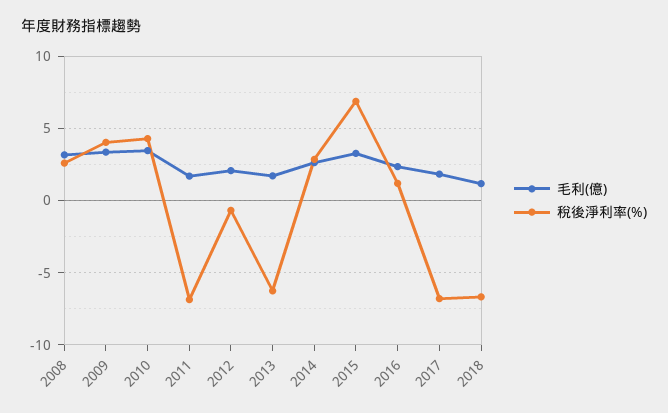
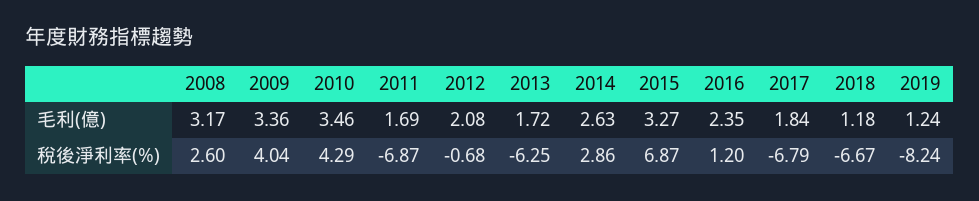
  {
    "毛利(億)": {
      "2008": 3.17,
      "2009": 3.36,
      "2010": 3.46,
      "2011": 1.69,
      "2012": 2.08,
      "2013": 1.72,
      "2014": 2.63,
      "2015": 3.27,
      "2016": 2.35,
      "2017": 1.84,
-     "2018": 1.18
+     "2018": 1.18,
+     "2019": 1.24
    },
    "稅後淨利率(%)": {
      "2008": 2.6,
      "2009": 4.04,
      "2010": 4.29,
      "2011": -6.87,
      "2012": -0.68,
      "2013": -6.25,
      "2014": 2.86,
      "2015": 6.87,
      "2016": 1.2,
      "2017": -6.79,
-     "2018": -6.67
+     "2018": -6.67,
+     "2019": -8.24
    }
  }

